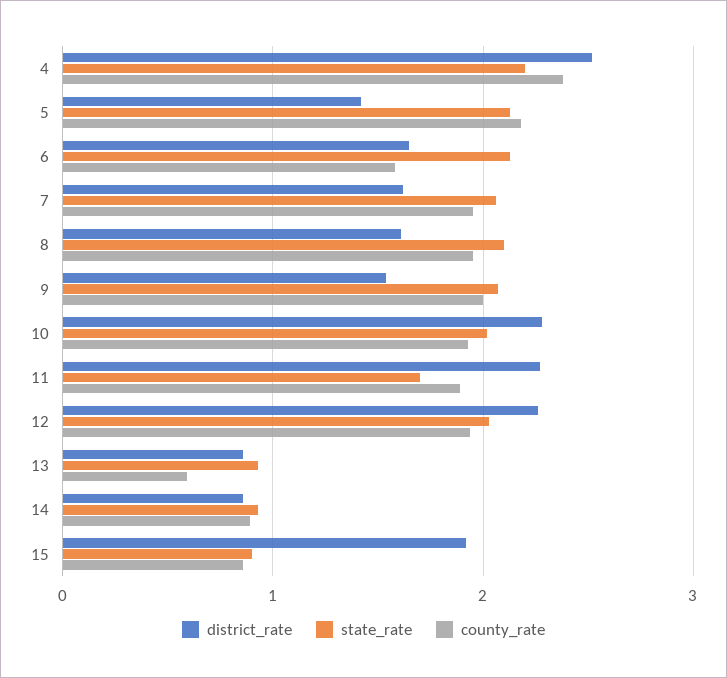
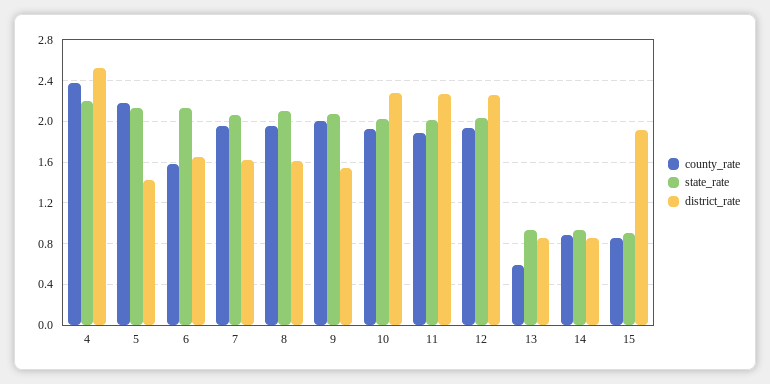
  {
    "district_rate": {
      "4": 2.5,
      "5": 1.4,
      "6": 1.7,
      "7": 1.6,
      "8": 1.6,
      "9": 1.5,
      "10": 2.3,
      "11": 2.3,
      "12": 2.3,
      "13": 0.9,
      "14": 0.9,
      "15": 1.9
    },
    "state_rate": {
      "4": 2.2,
      "5": 2.1,
      "6": 2.1,
      "7": 2.1,
      "8": 2.1,
      "9": 2.1,
      "10": 2,
-     "11": 1.7,
+     "11": 2,
      "12": 2,
      "13": 0.9,
      "14": 0.9,
      "15": 0.9
    },
    "county_rate": {
      "4": 2.4,
      "5": 2.2,
      "6": 1.6,
      "7": 2,
      "8": 2,
      "9": 2,
      "10": 1.9,
      "11": 1.9,
      "12": 1.9,
      "13": 0.6,
      "14": 0.9,
      "15": 0.9
    }
  }

